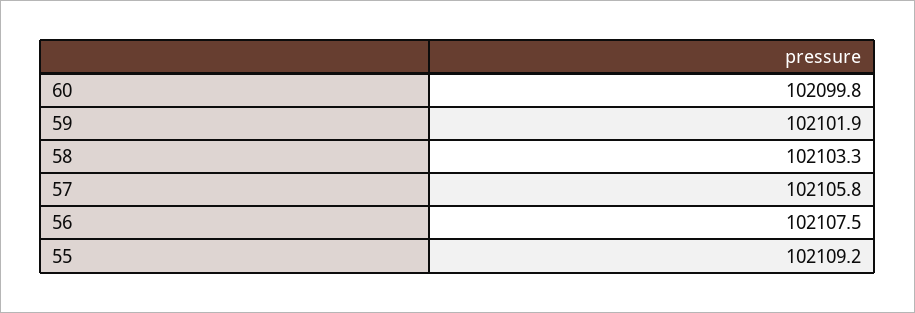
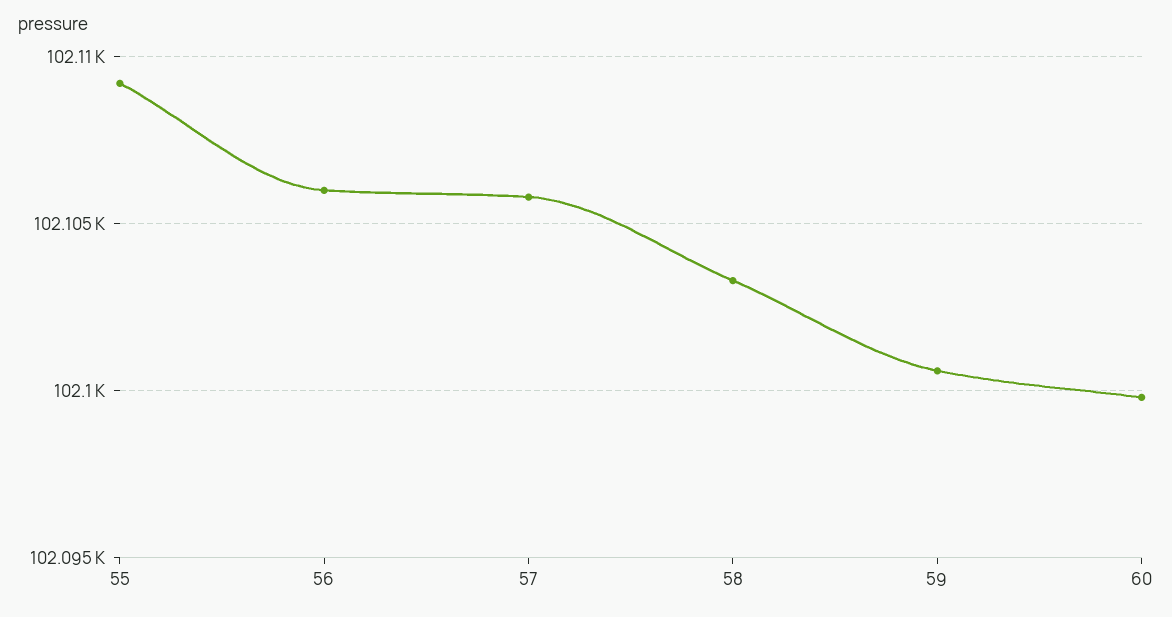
  {
    "60": 102099.8,
-   "59": 102101.9,
+   "59": 102100.5,
    "58": 102103.3,
    "57": 102105.8,
-   "56": 102107.5,
+   "56": 102106,
    "55": 102109.2
  }

